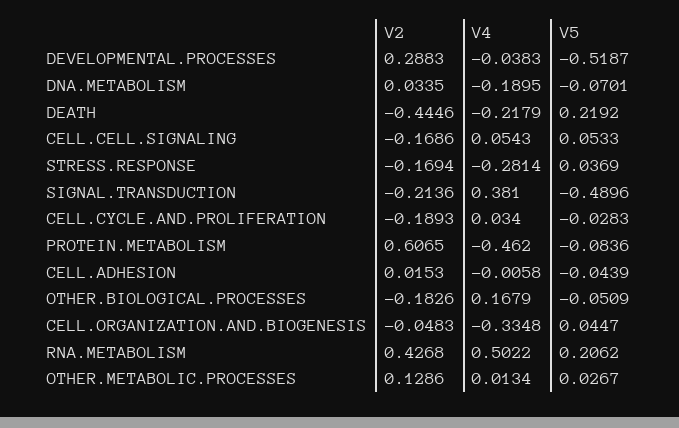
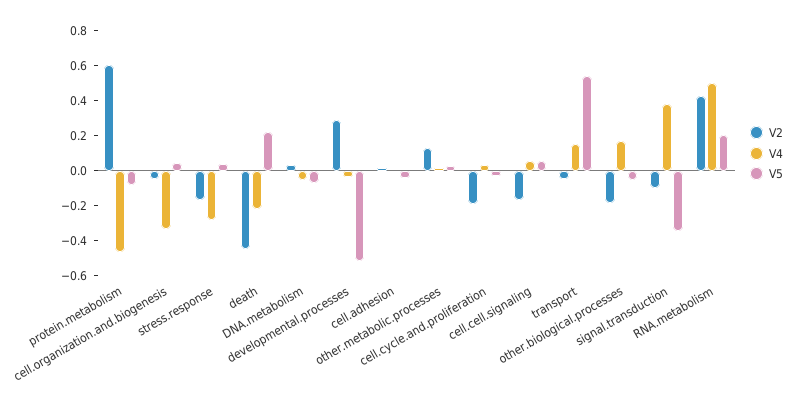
  {
    "V2": {
      "DEVELOPMENTAL.PROCESSES": 0.2883,
      "DNA.METABOLISM": 0.0335,
      "DEATH": -0.4446,
      "CELL.CELL.SIGNALING": -0.1686,
      "STRESS.RESPONSE": -0.1694,
-     "SIGNAL.TRANSDUCTION": -0.2136,
+     "SIGNAL.TRANSDUCTION": -0.1,
      "CELL.CYCLE.AND.PROLIFERATION": -0.1893,
      "PROTEIN.METABOLISM": 0.6065,
      "CELL.ADHESION": 0.0153,
      "OTHER.BIOLOGICAL.PROCESSES": -0.1826,
      "CELL.ORGANIZATION.AND.BIOGENESIS": -0.0483,
      "RNA.METABOLISM": 0.4268,
-     "OTHER.METABOLIC.PROCESSES": 0.1286
+     "OTHER.METABOLIC.PROCESSES": 0.1286,
+     "transport": -0.05
    },
    "V4": {
      "DEVELOPMENTAL.PROCESSES": -0.0383,
-     "DNA.METABOLISM": -0.1895,
+     "DNA.METABOLISM": -0.05,
      "DEATH": -0.2179,
      "CELL.CELL.SIGNALING": 0.0543,
      "STRESS.RESPONSE": -0.2814,
      "SIGNAL.TRANSDUCTION": 0.381,
      "CELL.CYCLE.AND.PROLIFERATION": 0.034,
      "PROTEIN.METABOLISM": -0.462,
      "CELL.ADHESION": -0.0058,
      "OTHER.BIOLOGICAL.PROCESSES": 0.1679,
      "CELL.ORGANIZATION.AND.BIOGENESIS": -0.3348,
      "RNA.METABOLISM": 0.5022,
-     "OTHER.METABOLIC.PROCESSES": 0.0134
+     "OTHER.METABOLIC.PROCESSES": 0.0134,
+     "transport": 0.15
    },
    "V5": {
      "DEVELOPMENTAL.PROCESSES": -0.5187,
      "DNA.METABOLISM": -0.0701,
      "DEATH": 0.2192,
      "CELL.CELL.SIGNALING": 0.0533,
      "STRESS.RESPONSE": 0.0369,
-     "SIGNAL.TRANSDUCTION": -0.4896,
+     "SIGNAL.TRANSDUCTION": -0.35,
      "CELL.CYCLE.AND.PROLIFERATION": -0.0283,
      "PROTEIN.METABOLISM": -0.0836,
      "CELL.ADHESION": -0.0439,
      "OTHER.BIOLOGICAL.PROCESSES": -0.0509,
      "CELL.ORGANIZATION.AND.BIOGENESIS": 0.0447,
      "RNA.METABOLISM": 0.2062,
-     "OTHER.METABOLIC.PROCESSES": 0.0267
+     "OTHER.METABOLIC.PROCESSES": 0.0267,
+     "transport": 0.55
    }
  }

